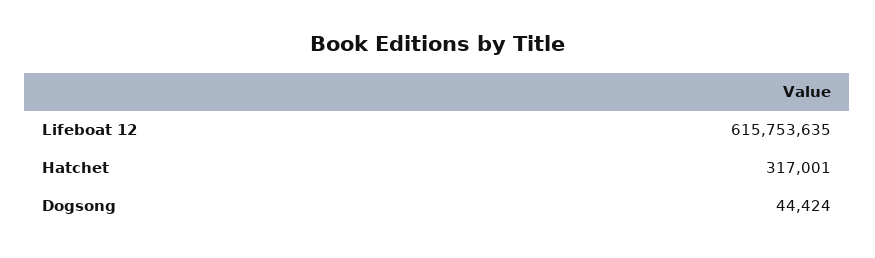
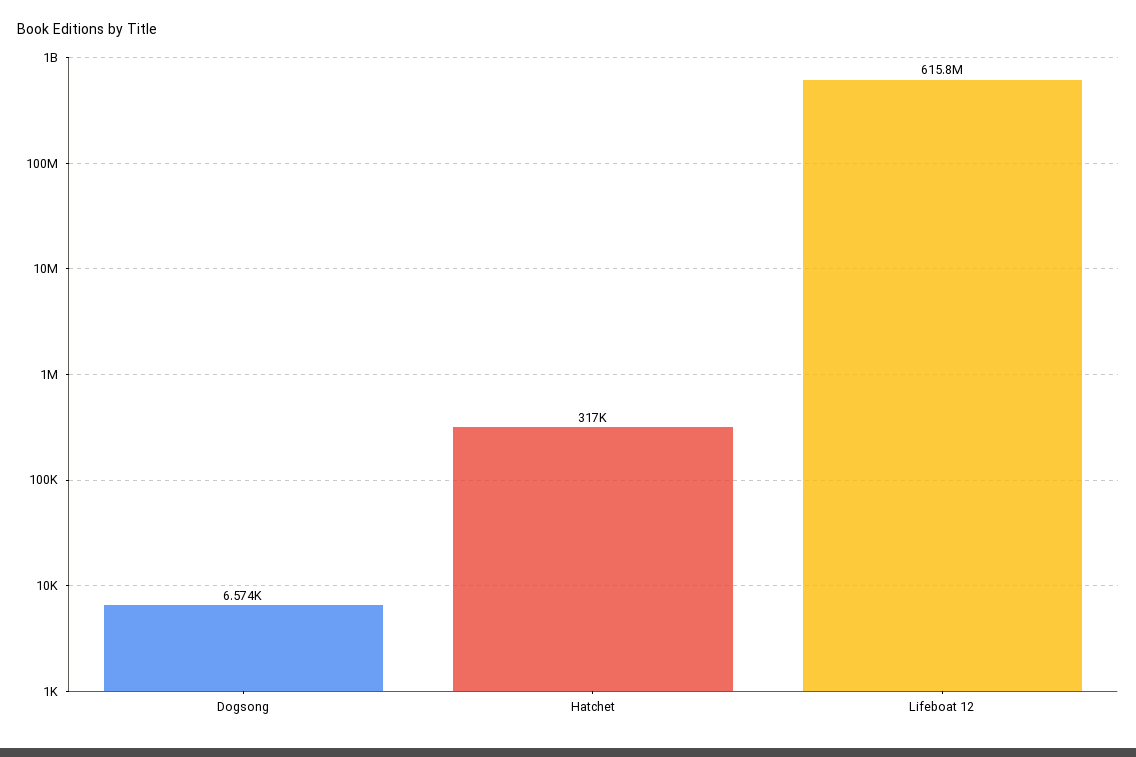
  {
    "Lifeboat 12": 615753635,
    "Hatchet": 317001,
-   "Dogsong": 44424
+   "Dogsong": 6574
  }

